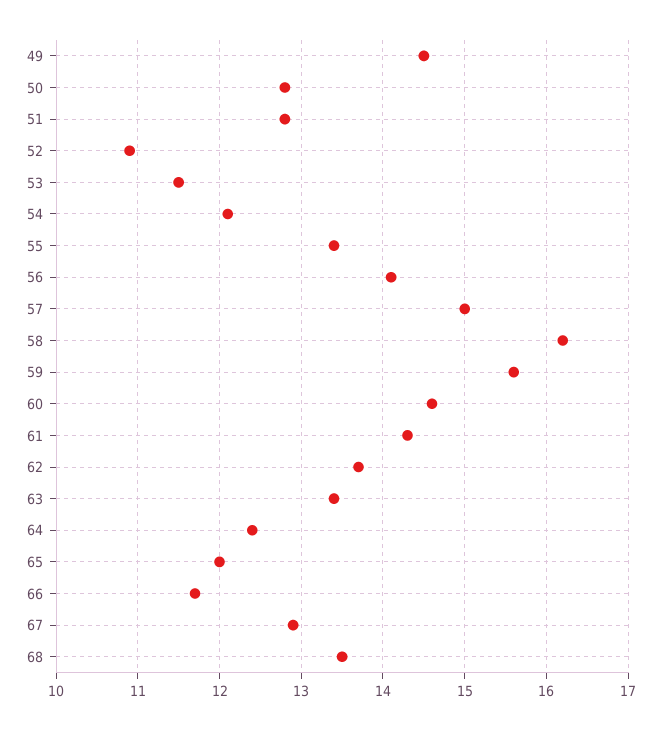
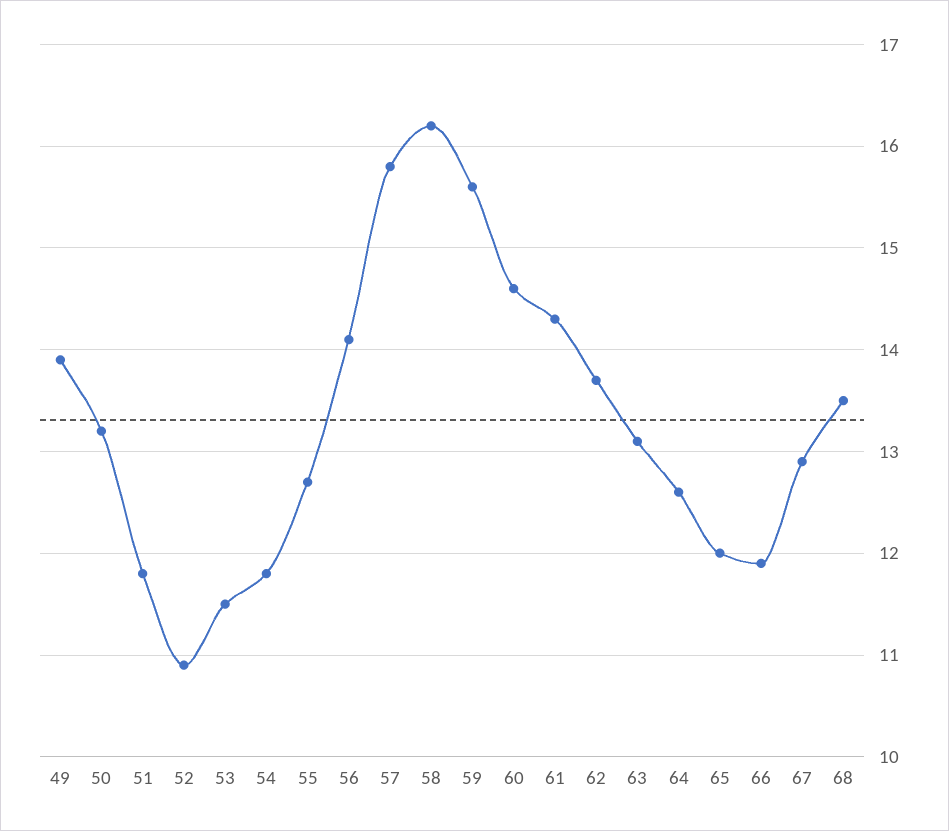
  {
-   "49": 14.5,
+   "49": 13.9,
-   "50": 12.8,
+   "50": 13.2,
-   "51": 12.8,
+   "51": 11.8,
    "52": 10.9,
    "53": 11.5,
-   "54": 12.1,
+   "54": 11.8,
-   "55": 13.4,
+   "55": 12.7,
    "56": 14.1,
-   "57": 15,
+   "57": 15.8,
    "58": 16.2,
    "59": 15.6,
    "60": 14.6,
    "61": 14.3,
    "62": 13.7,
-   "63": 13.4,
+   "63": 13.1,
-   "64": 12.4,
+   "64": 12.6,
    "65": 12,
-   "66": 11.7,
+   "66": 11.9,
    "67": 12.9,
    "68": 13.5
  }

